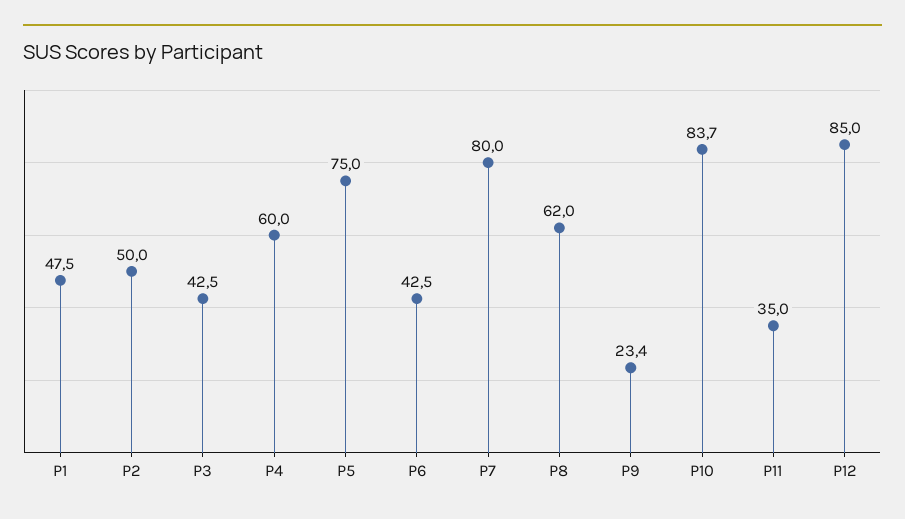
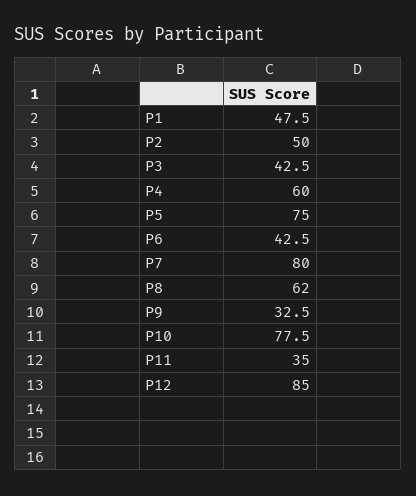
  {
    "P1": 47.5,
    "P2": 50,
    "P3": 42.5,
    "P4": 60,
    "P5": 75,
    "P6": 42.5,
    "P7": 80,
    "P8": 62,
-   "P9": 23.4,
+   "P9": 32.5,
-   "P10": 83.7,
+   "P10": 77.5,
    "P11": 35,
    "P12": 85
  }

